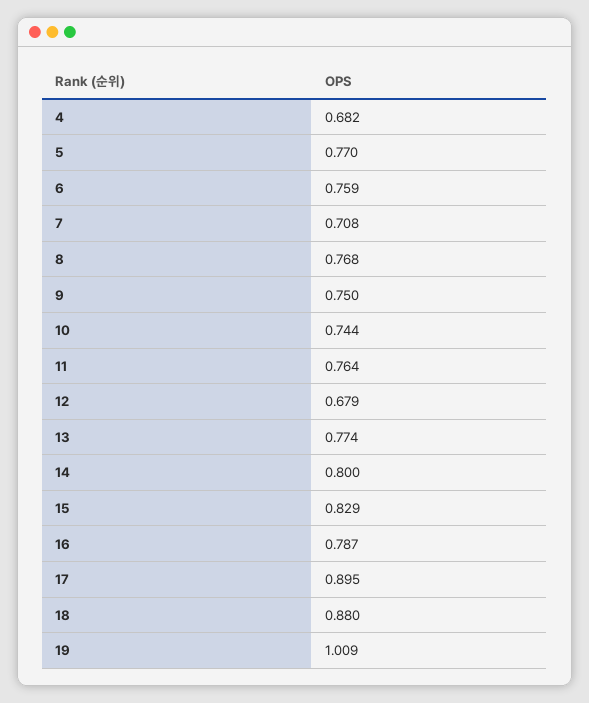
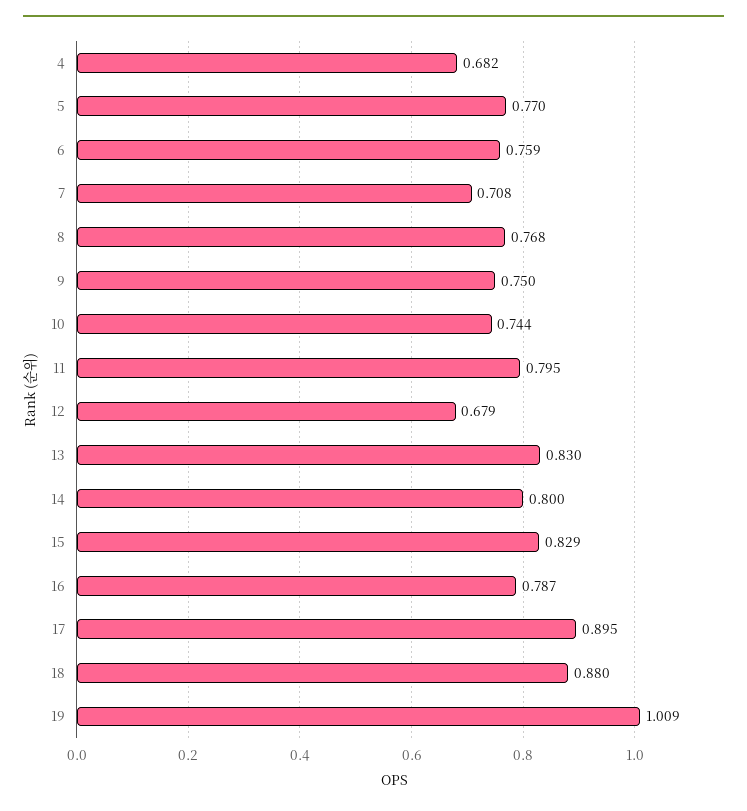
  {
    "4": 0.682,
    "5": 0.77,
    "6": 0.759,
    "7": 0.708,
    "8": 0.768,
    "9": 0.75,
    "10": 0.744,
-   "11": 0.764,
+   "11": 0.795,
    "12": 0.679,
-   "13": 0.774,
+   "13": 0.83,
    "14": 0.8,
    "15": 0.829,
    "16": 0.787,
    "17": 0.895,
    "18": 0.88,
    "19": 1.009
  }

